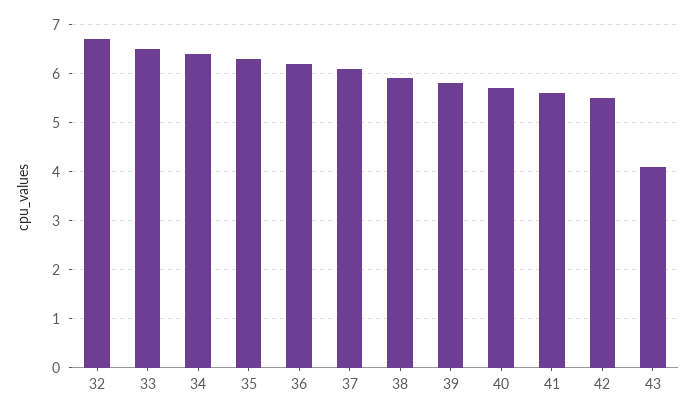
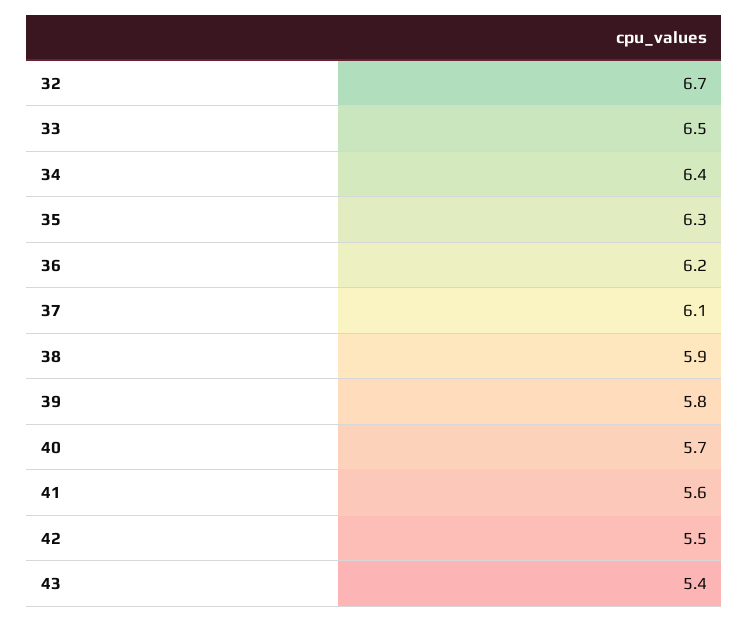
  {
    "32": 6.7,
    "33": 6.5,
    "34": 6.4,
    "35": 6.3,
    "36": 6.2,
    "37": 6.1,
    "38": 5.9,
    "39": 5.8,
    "40": 5.7,
    "41": 5.6,
    "42": 5.5,
-   "43": 4
+   "43": 5.4
  }

